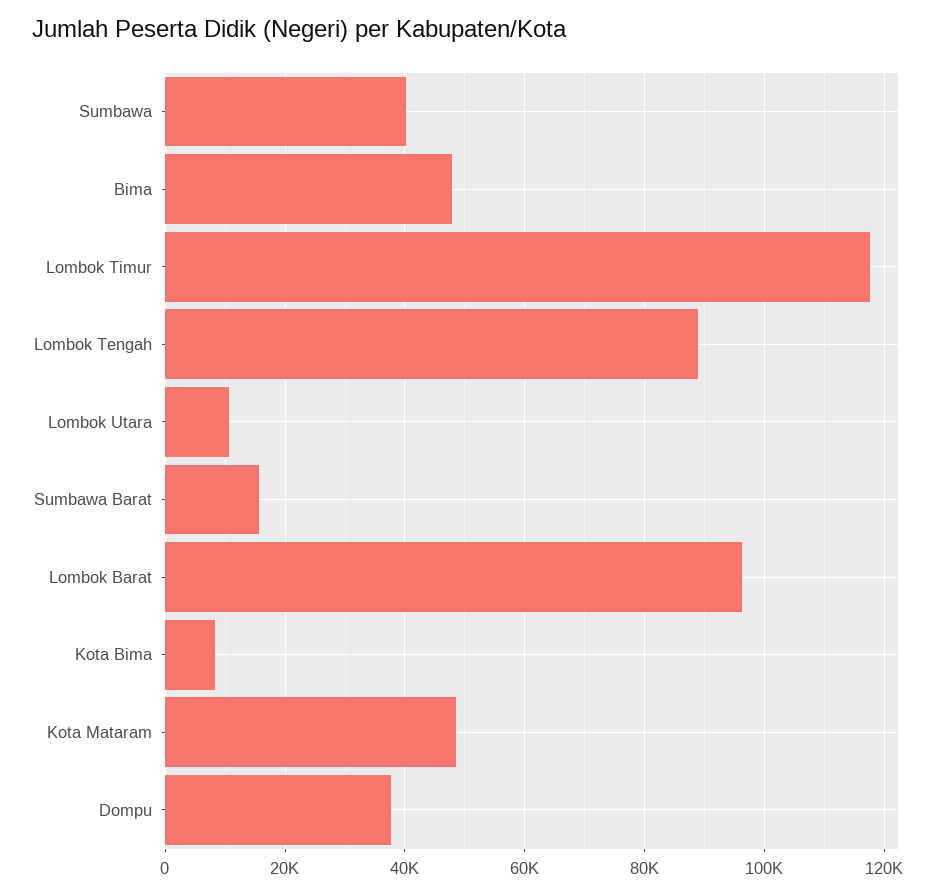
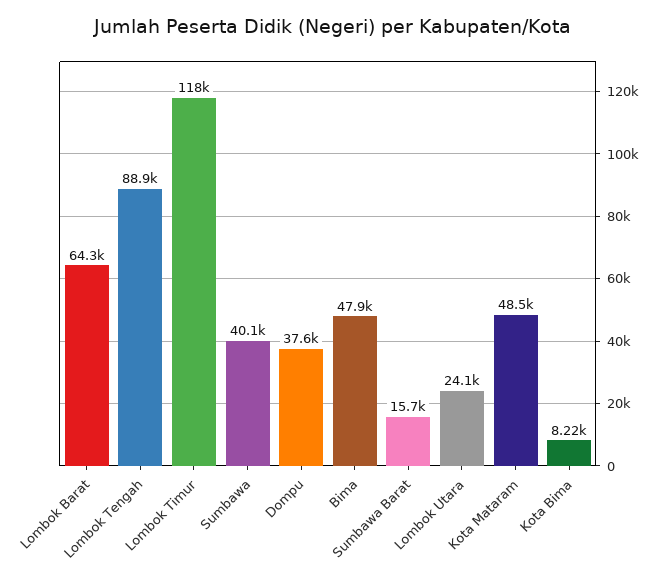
  {
    "Sumbawa": 40100,
    "Bima": 47900,
    "Lombok Timur": 118000,
    "Lombok Tengah": 88900,
-   "Lombok Utara": 10000,
+   "Lombok Utara": 24100,
    "Sumbawa Barat": 15700,
-   "Lombok Barat": 96000,
+   "Lombok Barat": 64300,
    "Kota Bima": 8220,
    "Kota Mataram": 48500,
    "Dompu": 37600
  }

